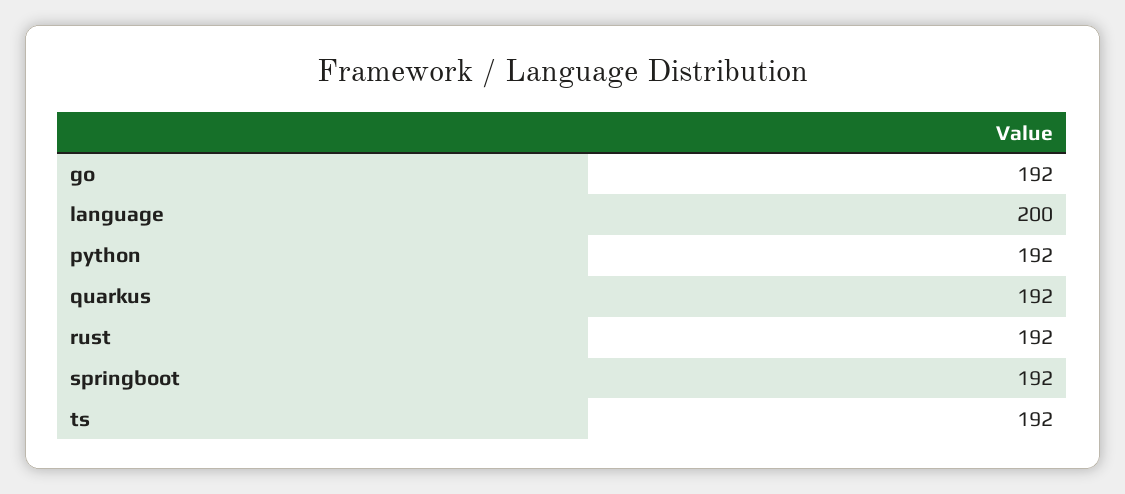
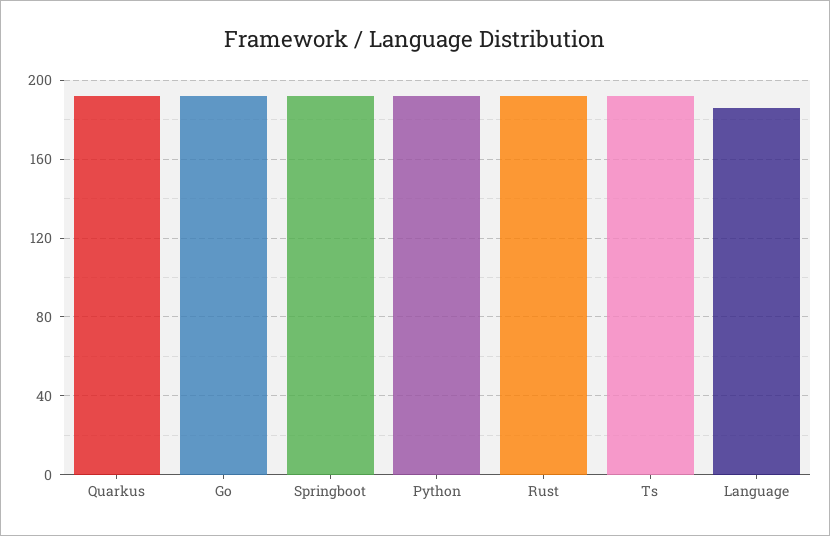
  {
    "go": 192,
-   "language": 200,
+   "language": 185,
    "python": 192,
    "quarkus": 192,
    "rust": 192,
    "springboot": 192,
    "ts": 192
  }

